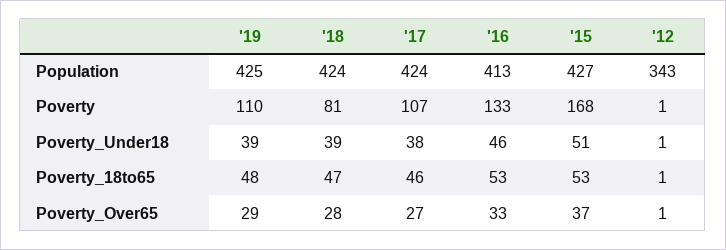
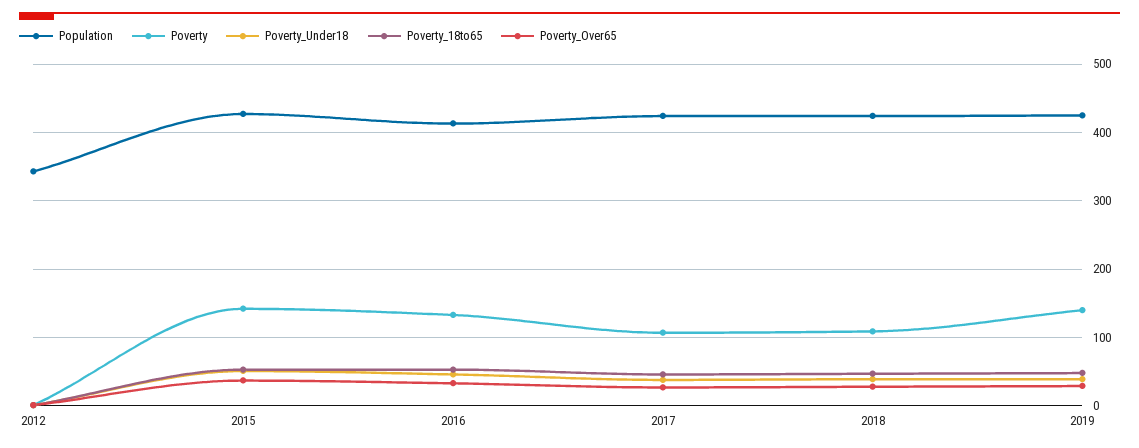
  {
    "Population": {
      "'19": 425,
      "'18": 424,
      "'17": 424,
      "'16": 413,
      "'15": 427,
      "'12": 343
    },
    "Poverty": {
-     "'19": 110,
+     "'19": 140,
-     "'18": 81,
+     "'18": 110,
      "'17": 107,
      "'16": 133,
-     "'15": 168,
+     "'15": 140,
      "'12": 1
    },
    "Poverty_Under18": {
      "'19": 39,
      "'18": 39,
      "'17": 38,
      "'16": 46,
      "'15": 51,
      "'12": 1
    },
    "Poverty_18to65": {
      "'19": 48,
      "'18": 47,
      "'17": 46,
      "'16": 53,
      "'15": 53,
      "'12": 1
    },
    "Poverty_Over65": {
      "'19": 29,
      "'18": 28,
      "'17": 27,
      "'16": 33,
      "'15": 37,
      "'12": 1
    }
  }

